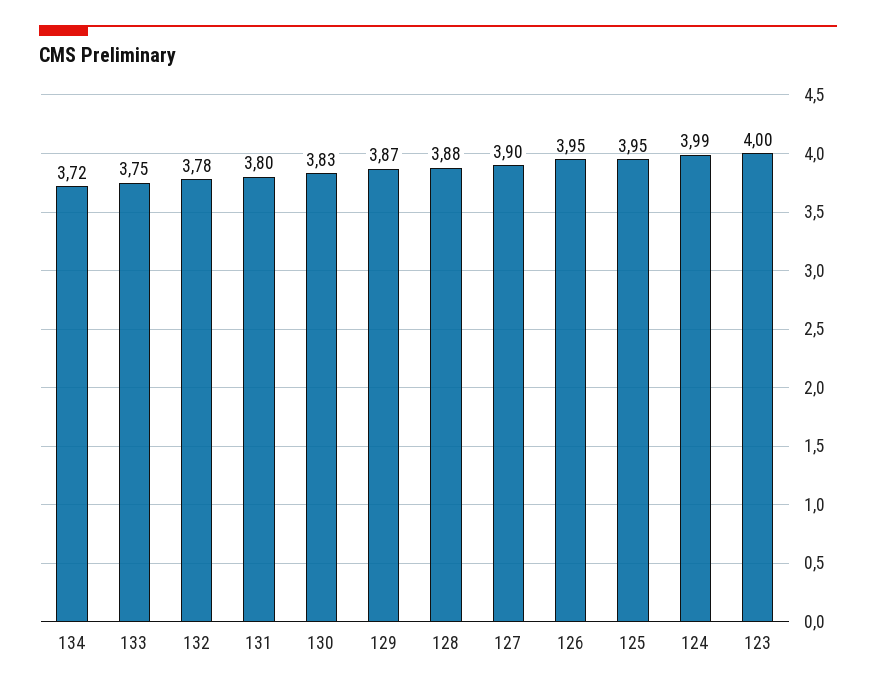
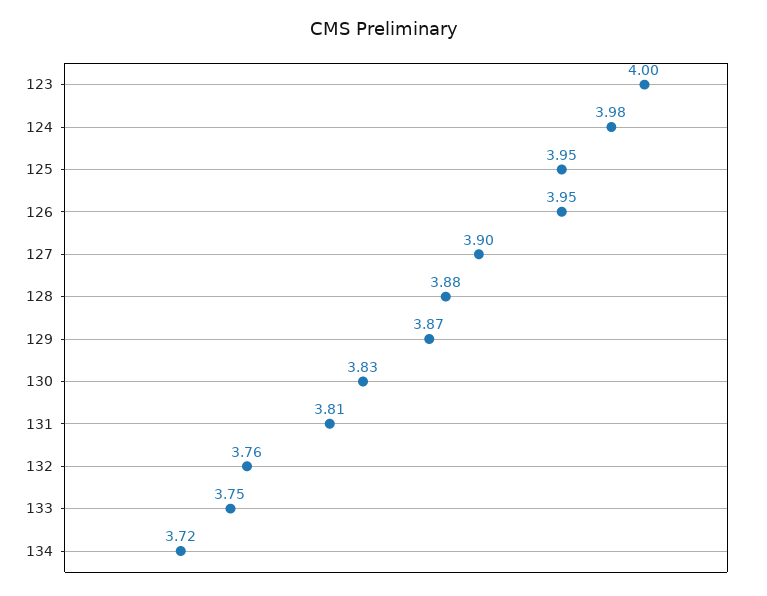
  {
    "134": 3.72,
    "133": 3.75,
-   "132": 3.78,
+   "132": 3.76,
-   "131": 3.8,
+   "131": 3.81,
    "130": 3.83,
    "129": 3.87,
    "128": 3.88,
    "127": 3.9,
    "126": 3.95,
    "125": 3.95,
-   "124": 3.99,
+   "124": 3.98,
    "123": 4
  }

